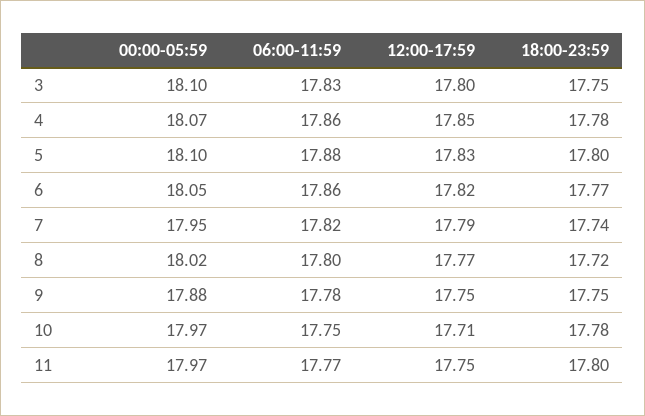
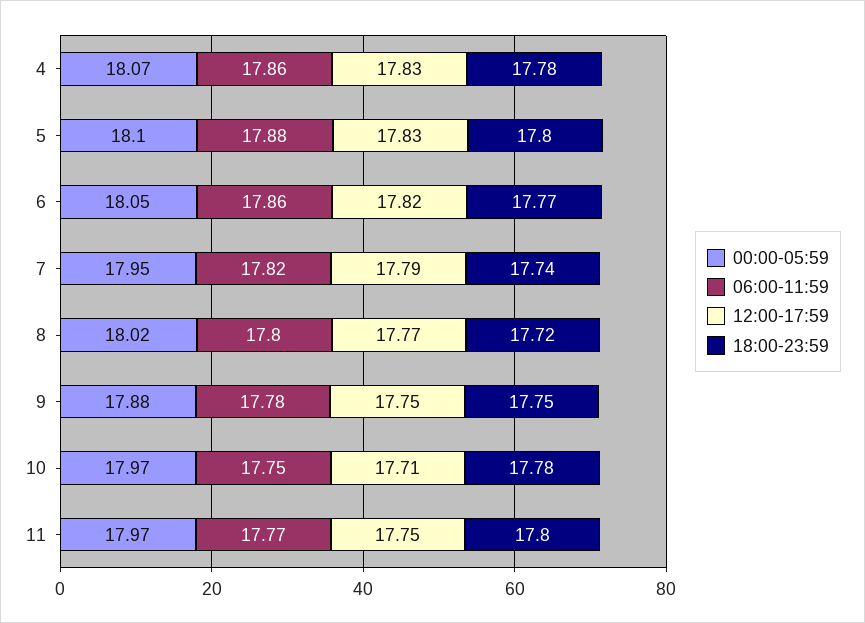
  {
    "00:00-05:59": {
-     "3": 18.1,
      "4": 18.07,
      "5": 18.1,
      "6": 18.05,
      "7": 17.95,
      "8": 18.02,
      "9": 17.88,
      "10": 17.97,
      "11": 17.97
    },
    "06:00-11:59": {
-     "3": 17.83,
      "4": 17.86,
      "5": 17.88,
      "6": 17.86,
      "7": 17.82,
      "8": 17.8,
      "9": 17.78,
      "10": 17.75,
      "11": 17.77
    },
    "12:00-17:59": {
-     "3": 17.8,
-     "4": 17.85,
+     "4": 17.83,
      "5": 17.83,
      "6": 17.82,
      "7": 17.79,
      "8": 17.77,
      "9": 17.75,
      "10": 17.71,
      "11": 17.75
    },
    "18:00-23:59": {
-     "3": 17.75,
      "4": 17.78,
      "5": 17.8,
      "6": 17.77,
      "7": 17.74,
      "8": 17.72,
      "9": 17.75,
      "10": 17.78,
      "11": 17.8
    }
  }

